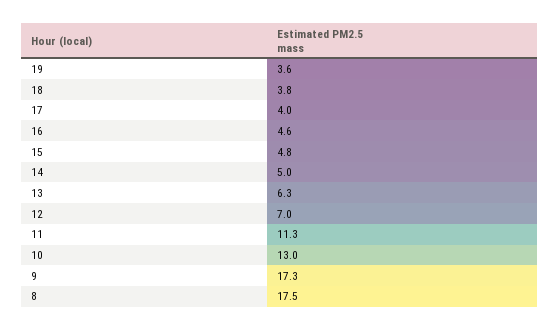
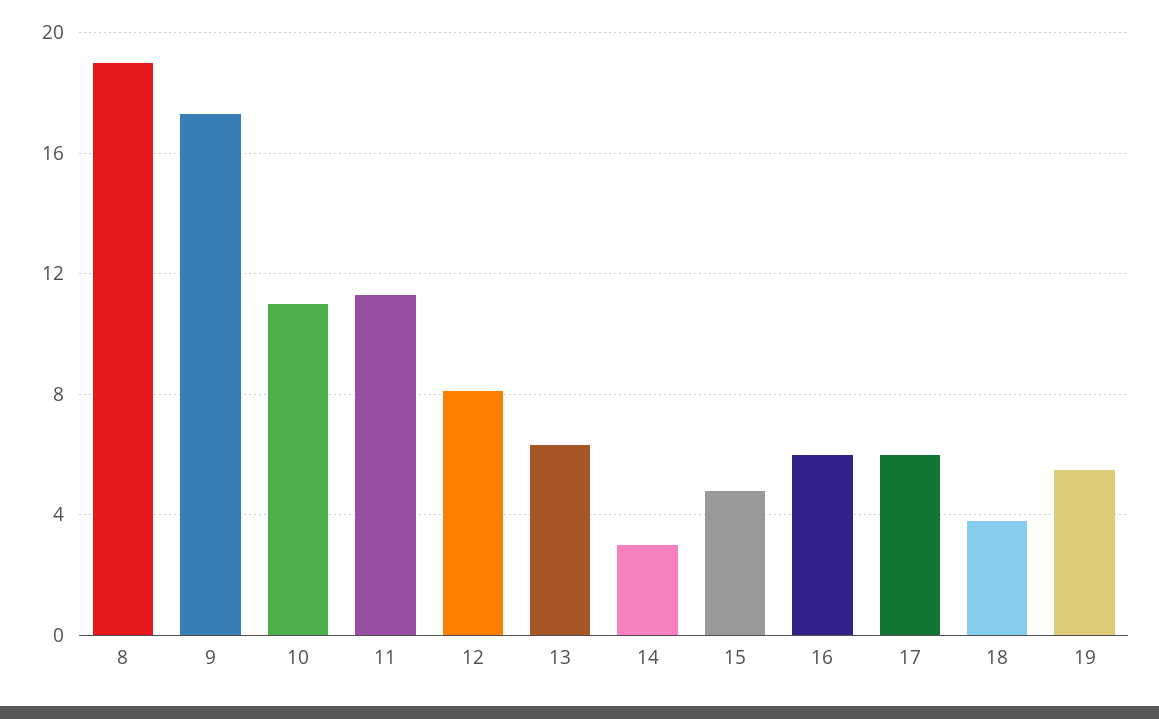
  {
-   "19": 3.6,
+   "19": 5.5,
    "18": 3.8,
-   "17": 4,
+   "17": 6,
-   "16": 4.6,
+   "16": 6,
    "15": 4.8,
-   "14": 5,
+   "14": 3,
    "13": 6.3,
-   "12": 7,
+   "12": 8,
    "11": 11.3,
-   "10": 13,
+   "10": 11,
    "9": 17.3,
-   "8": 17.5
+   "8": 19
  }

